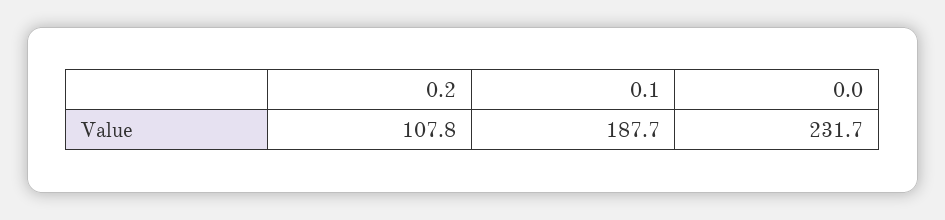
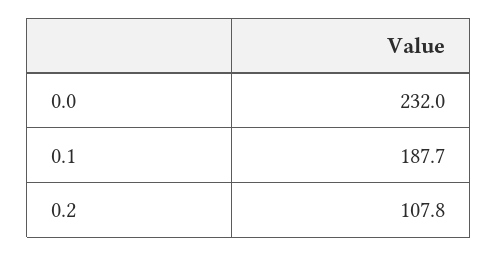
  {
    "0.2": 107.8,
    "0.1": 187.7,
-   "0.0": 231.7
+   "0.0": 232
  }

